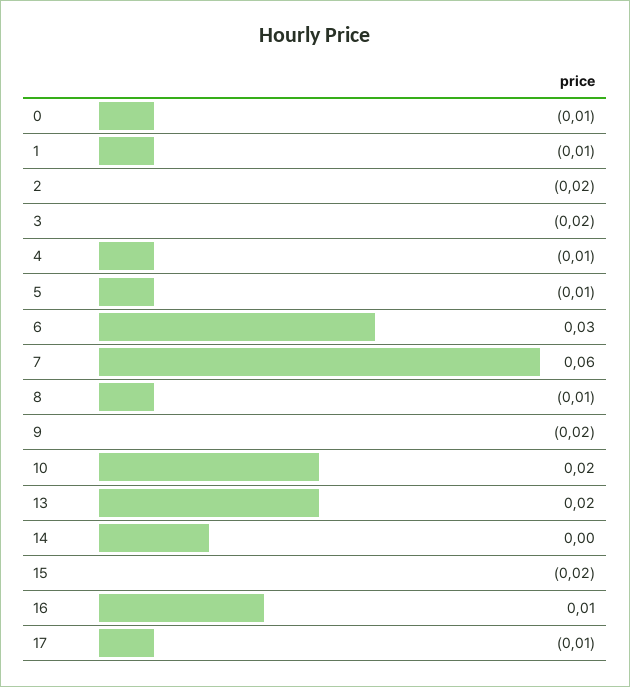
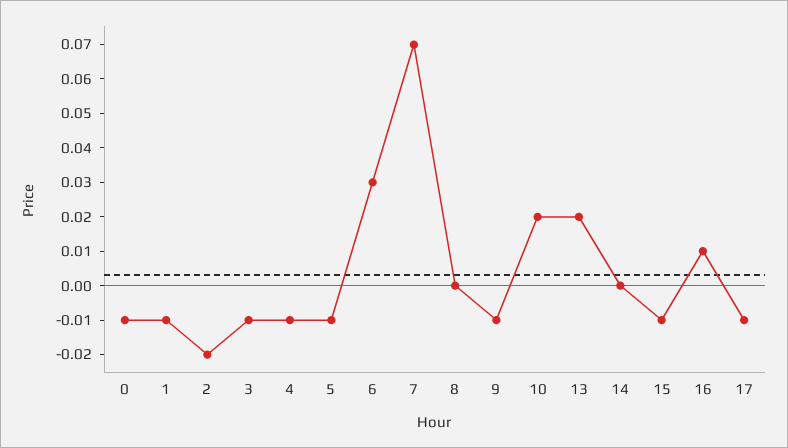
  {
    "0": -0.01,
    "1": -0.01,
    "2": -0.02,
-   "3": -0.02,
+   "3": -0.01,
    "4": -0.01,
    "5": -0.01,
    "6": 0.03,
-   "7": 0.06,
+   "7": 0.07,
-   "8": -0.01,
+   "8": 0,
-   "9": -0.02,
+   "9": -0.01,
    "10": 0.02,
    "13": 0.02,
    "14": 0,
-   "15": -0.02,
+   "15": -0.01,
    "16": 0.01,
    "17": -0.01
  }

